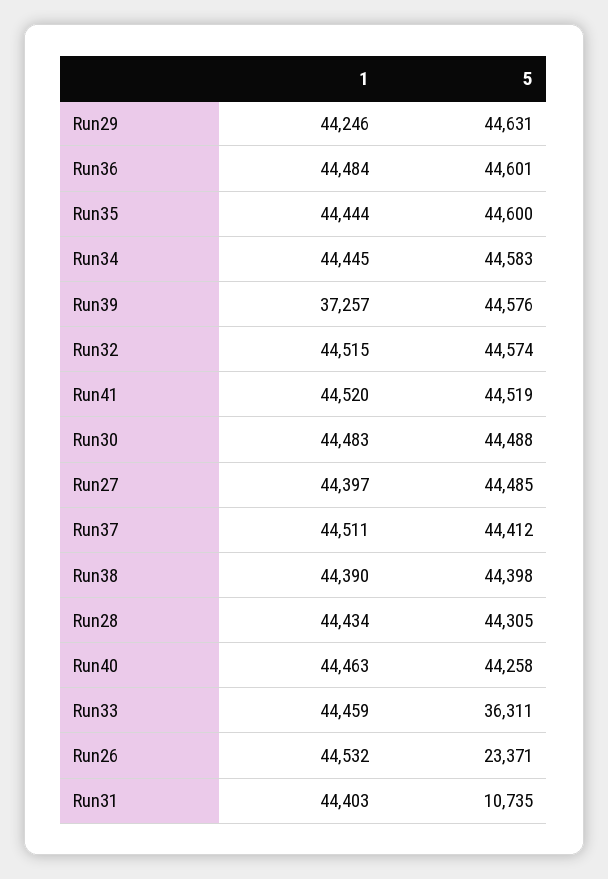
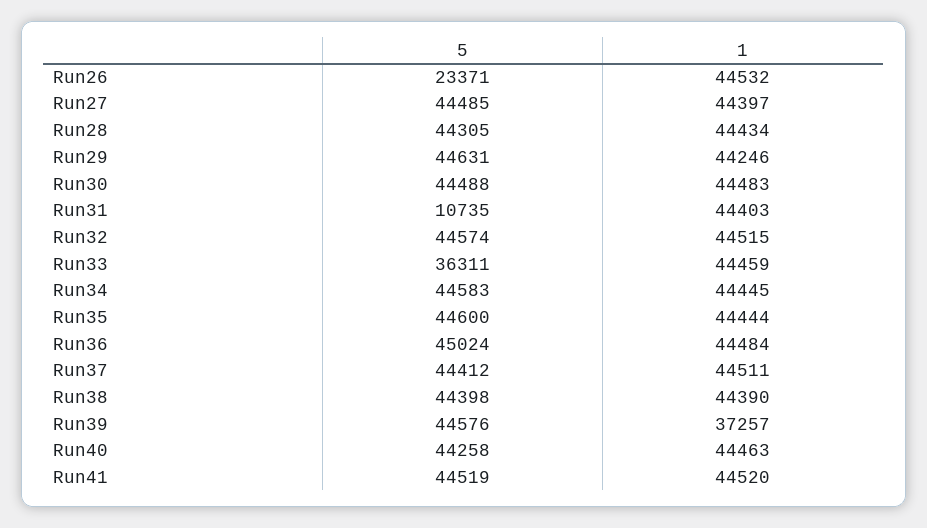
  {
    "1": {
      "Run29": 44246,
      "Run36": 44484,
      "Run35": 44444,
      "Run34": 44445,
      "Run39": 37257,
      "Run32": 44515,
      "Run41": 44520,
      "Run30": 44483,
      "Run27": 44397,
      "Run37": 44511,
      "Run38": 44390,
      "Run28": 44434,
      "Run40": 44463,
      "Run33": 44459,
      "Run26": 44532,
      "Run31": 44403
    },
    "5": {
      "Run29": 44631,
-     "Run36": 44601,
+     "Run36": 45024,
      "Run35": 44600,
      "Run34": 44583,
      "Run39": 44576,
      "Run32": 44574,
      "Run41": 44519,
      "Run30": 44488,
      "Run27": 44485,
      "Run37": 44412,
      "Run38": 44398,
      "Run28": 44305,
      "Run40": 44258,
      "Run33": 36311,
      "Run26": 23371,
      "Run31": 10735
    }
  }

